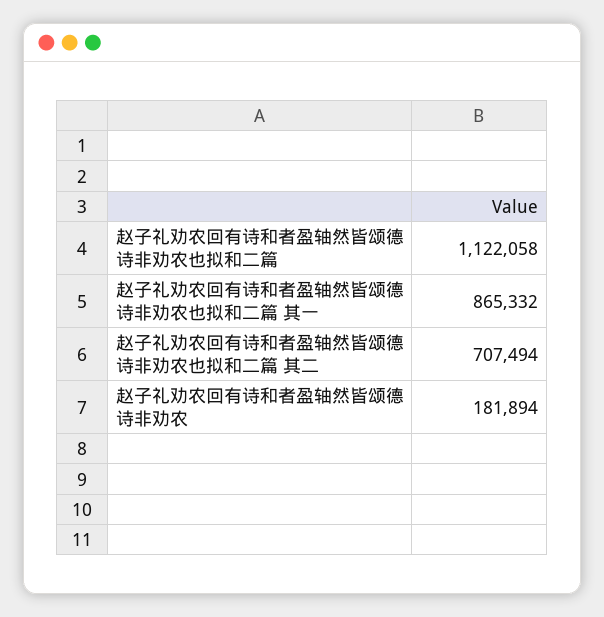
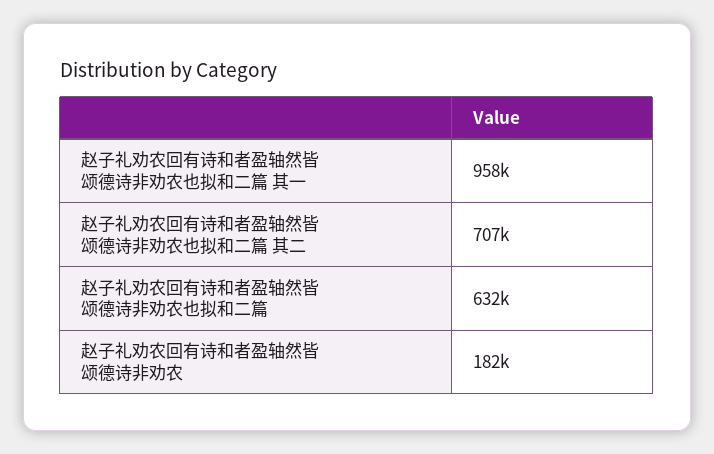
  {
-   "赵子礼劝农回有诗和者盈轴然皆颂德诗非劝农也拟和二篇": 1122058,
+   "赵子礼劝农回有诗和者盈轴然皆颂德诗非劝农也拟和二篇": 632000,
-   "赵子礼劝农回有诗和者盈轴然皆颂德诗非劝农也拟和二篇 其一": 865332,
+   "赵子礼劝农回有诗和者盈轴然皆颂德诗非劝农也拟和二篇 其一": 958000,
    "赵子礼劝农回有诗和者盈轴然皆颂德诗非劝农也拟和二篇 其二": 707494,
    "赵子礼劝农回有诗和者盈轴然皆颂德诗非劝农": 181894
  }

